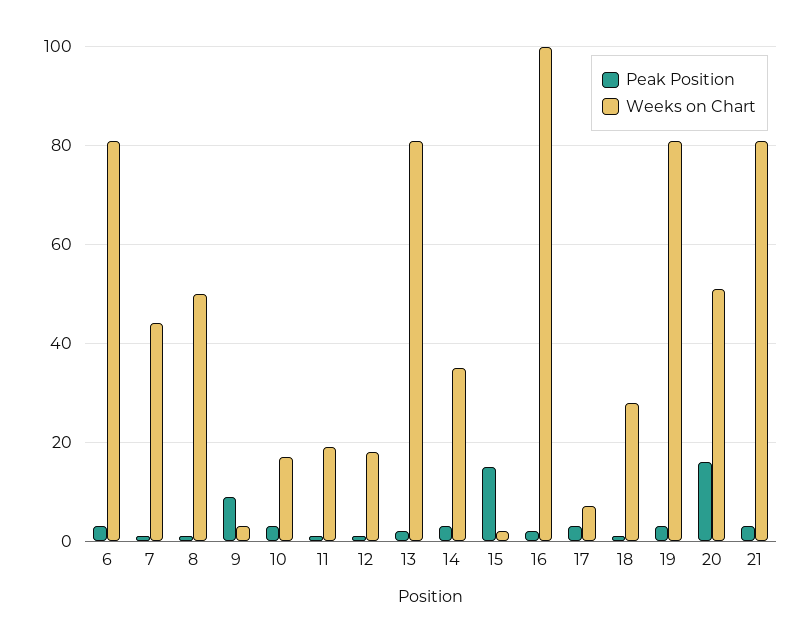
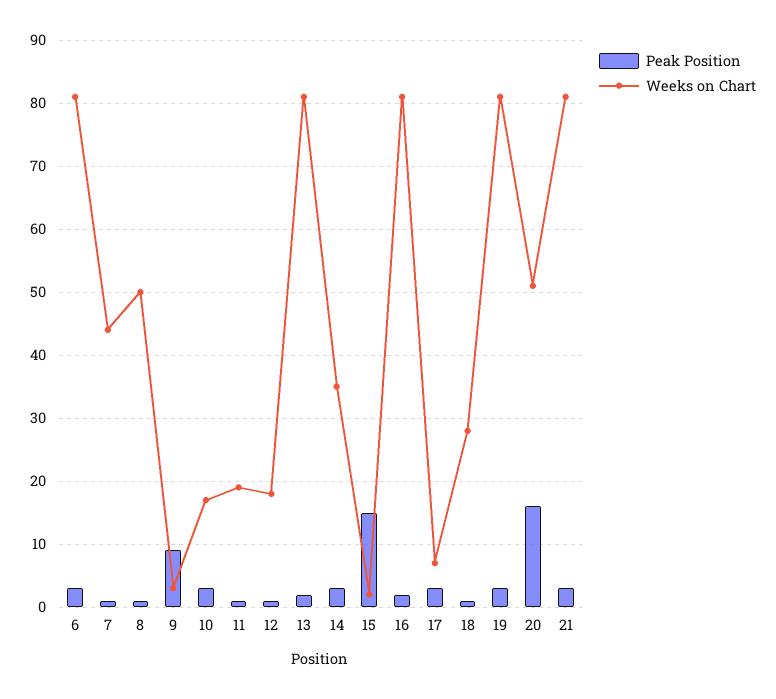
  {
    "Peak Position": {
      "6": 3,
      "7": 1,
      "8": 1,
      "9": 9,
      "10": 3,
      "11": 1,
      "12": 1,
      "13": 2,
      "14": 3,
      "15": 15,
      "16": 2,
      "17": 3,
      "18": 1,
      "19": 3,
      "20": 16,
      "21": 3
    },
    "Weeks on Chart": {
      "6": 81,
      "7": 44,
      "8": 50,
      "9": 3,
      "10": 17,
      "11": 19,
      "12": 18,
      "13": 81,
      "14": 35,
      "15": 2,
-     "16": 100,
+     "16": 81,
      "17": 7,
      "18": 28,
      "19": 81,
      "20": 51,
      "21": 81
    }
  }

